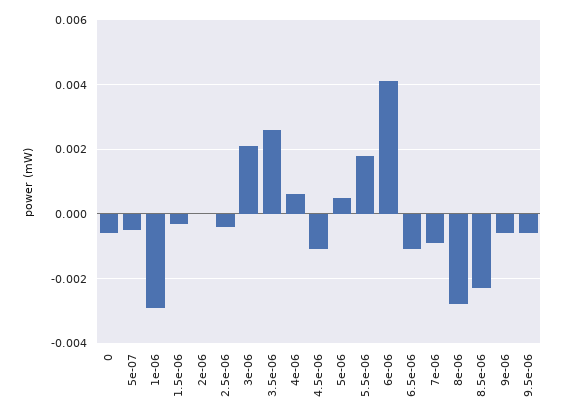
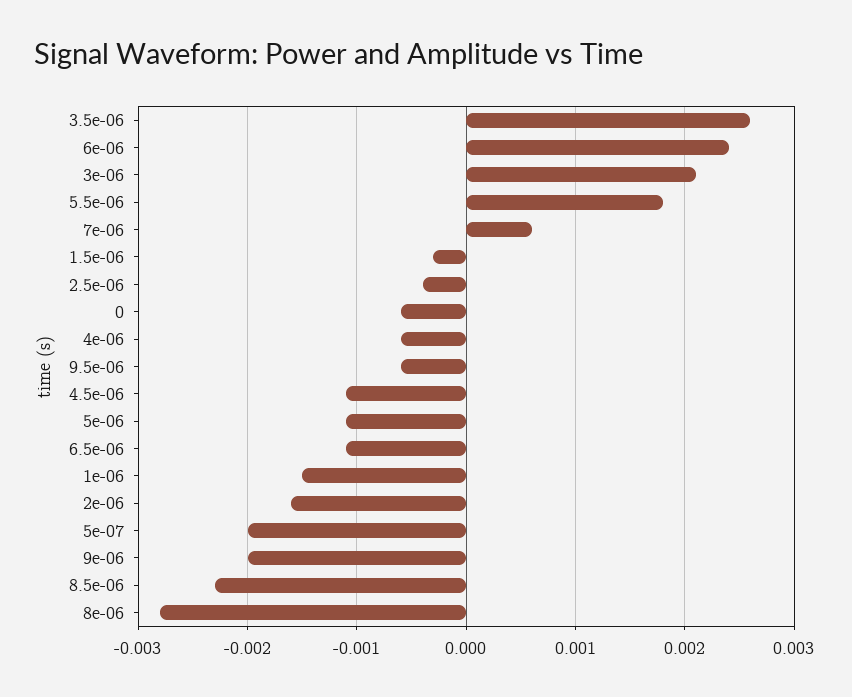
  {
    "0": -0.0006,
-   "5e-07": -0.0005,
+   "5e-07": -0.002,
-   "1e-06": -0.003,
+   "1e-06": -0.0015,
    "1.5e-06": -0.0003,
-   "2e-06": 0,
+   "2e-06": -0.0016,
    "2.5e-06": -0.0004,
    "3e-06": 0.0021,
    "3.5e-06": 0.0026,
-   "4e-06": 0.0005,
+   "4e-06": -0.0006,
    "4.5e-06": -0.0011,
-   "5e-06": 0.0005,
+   "5e-06": -0.0011,
    "5.5e-06": 0.0018,
-   "6e-06": 0.004,
+   "6e-06": 0.0024,
    "6.5e-06": -0.0011,
-   "7e-06": -0.001,
+   "7e-06": 0.0006,
    "8e-06": -0.0028,
    "8.5e-06": -0.0023,
-   "9e-06": -0.0005,
+   "9e-06": -0.002,
    "9.5e-06": -0.0006
  }

